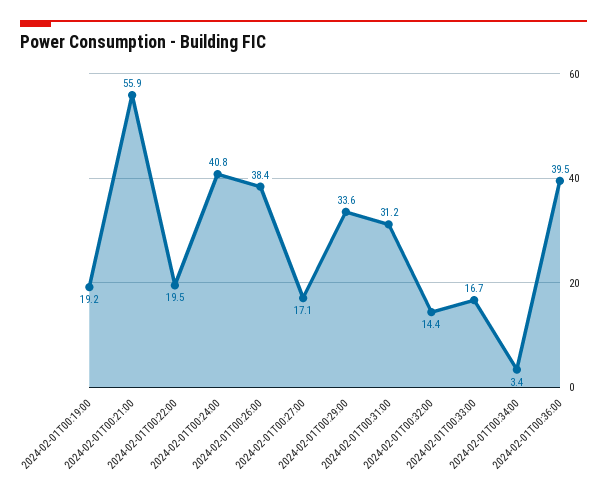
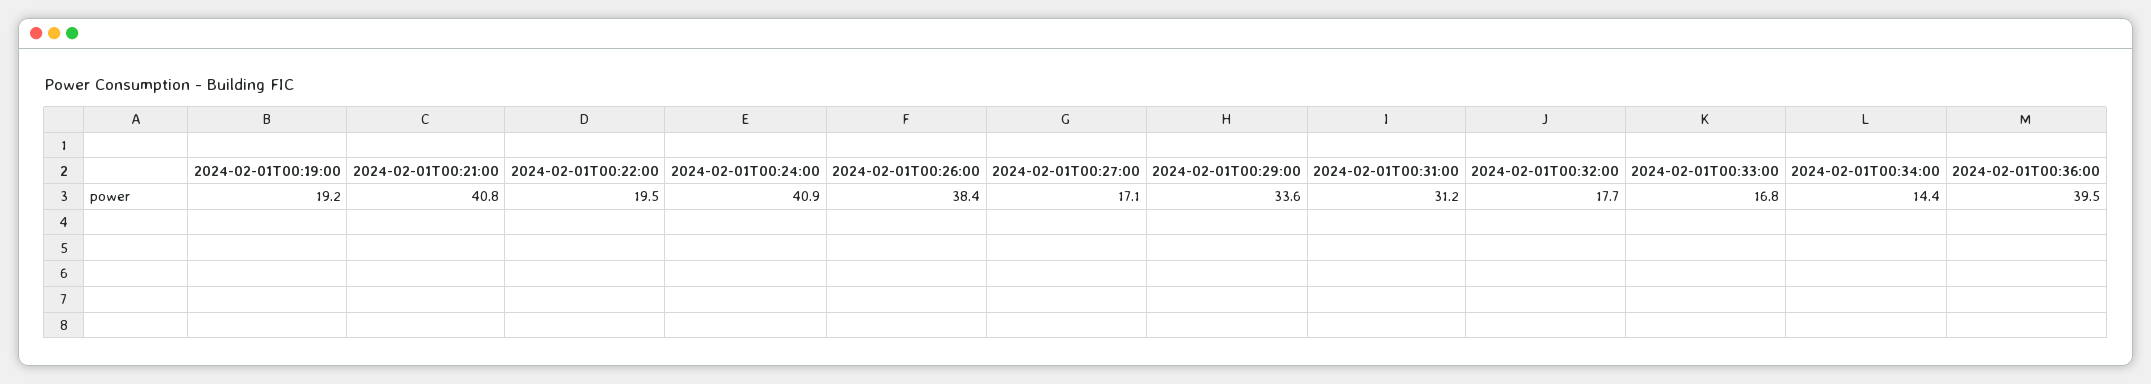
  {
    "2024-02-01T00:19:00": 19.2,
-   "2024-02-01T00:21:00": 55.9,
+   "2024-02-01T00:21:00": 40.8,
    "2024-02-01T00:22:00": 19.5,
-   "2024-02-01T00:24:00": 40.8,
+   "2024-02-01T00:24:00": 40.9,
    "2024-02-01T00:26:00": 38.4,
    "2024-02-01T00:27:00": 17.1,
    "2024-02-01T00:29:00": 33.6,
    "2024-02-01T00:31:00": 31.2,
-   "2024-02-01T00:32:00": 14.4,
+   "2024-02-01T00:32:00": 17.7,
-   "2024-02-01T00:33:00": 16.7,
+   "2024-02-01T00:33:00": 16.8,
-   "2024-02-01T00:34:00": 3.4,
+   "2024-02-01T00:34:00": 14.4,
    "2024-02-01T00:36:00": 39.5
  }

